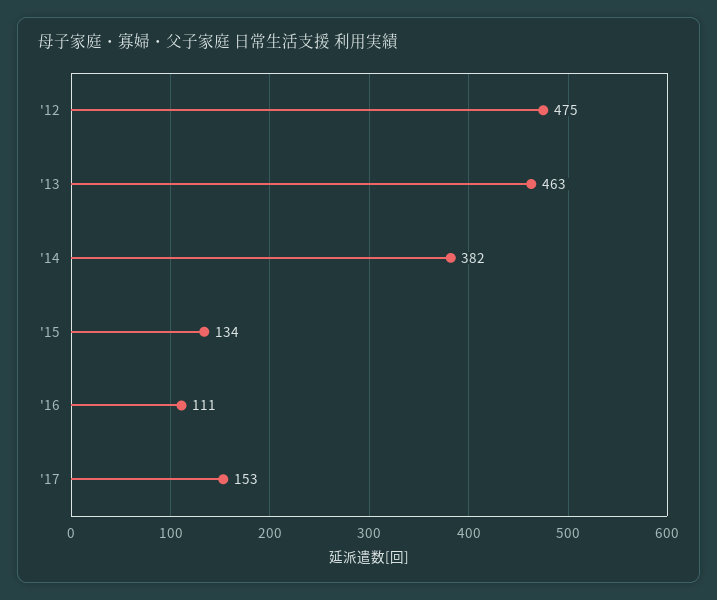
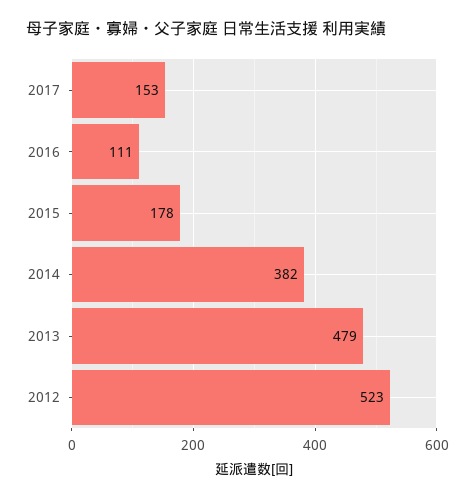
  {
-   "'12": 475,
+   "'12": 523,
-   "'13": 463,
+   "'13": 479,
    "'14": 382,
-   "'15": 134,
+   "'15": 178,
    "'16": 111,
    "'17": 153
  }

